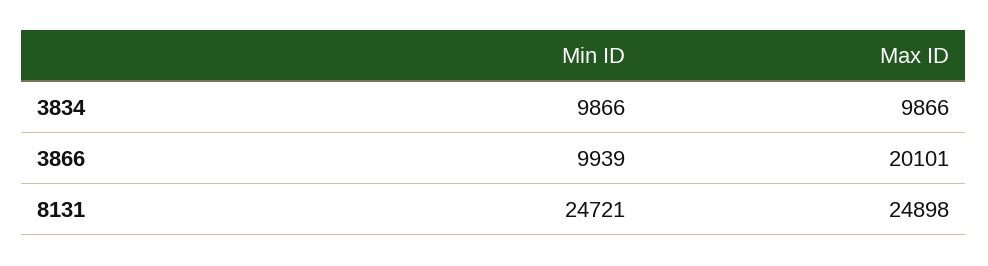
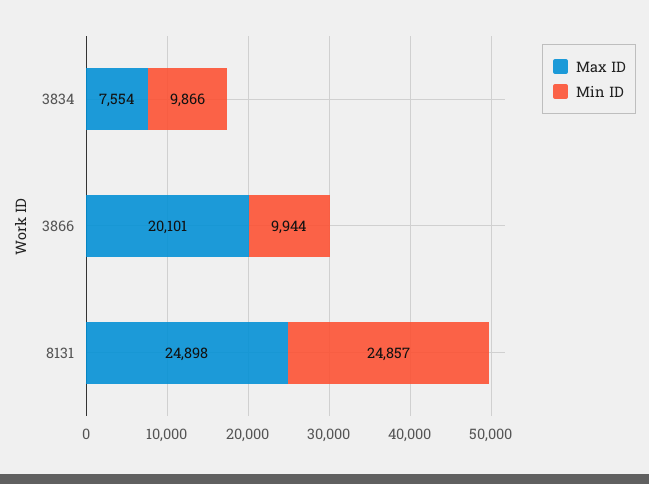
  {
    "Min ID": {
      "3834": 9866,
-     "3866": 9939,
+     "3866": 9944,
-     "8131": 24721
+     "8131": 24857
    },
    "Max ID": {
-     "3834": 9866,
+     "3834": 7554,
      "3866": 20101,
      "8131": 24898
    }
  }

